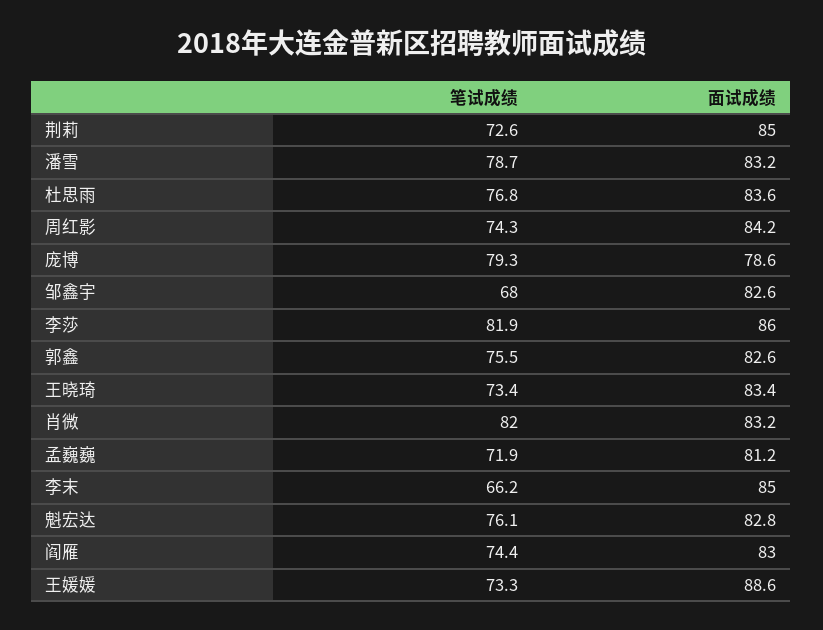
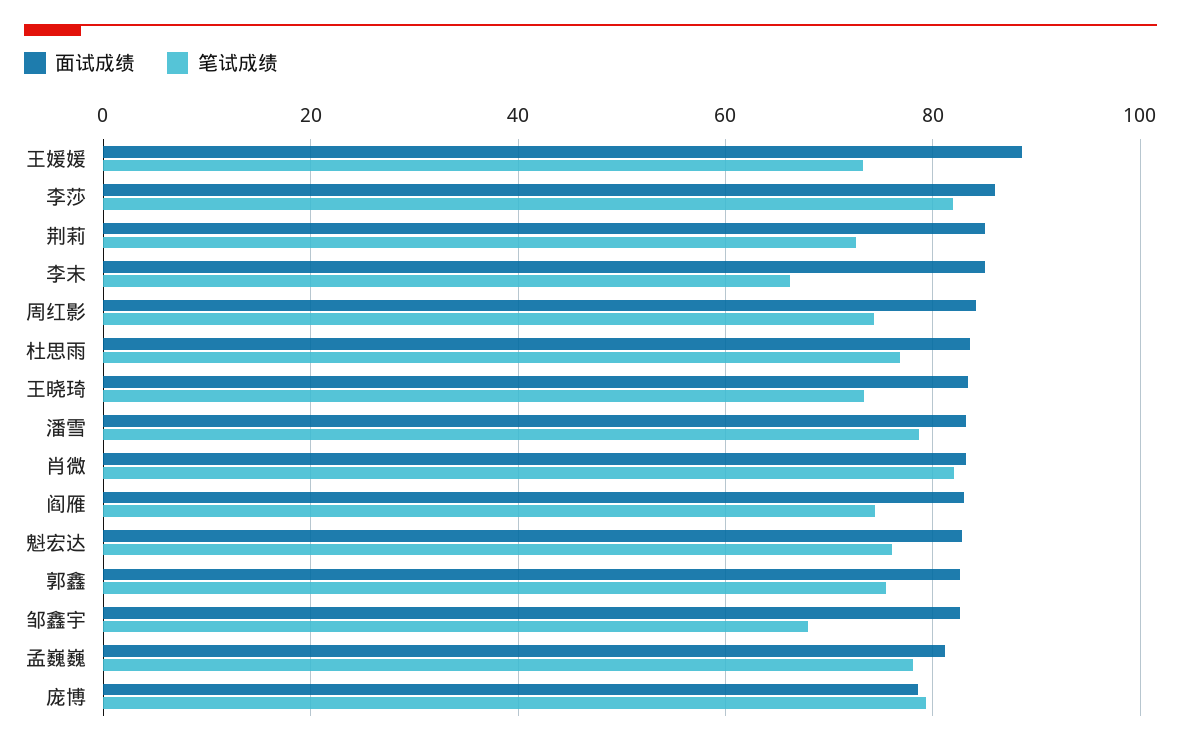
  {
    "笔试成绩": {
      "荆莉": 72.6,
      "潘雪": 78.7,
      "杜思雨": 76.8,
      "周红影": 74.3,
      "庞博": 79.3,
      "邹鑫宇": 68,
      "李莎": 81.9,
      "郭鑫": 75.5,
      "王晓琦": 73.4,
      "肖微": 82,
-     "孟巍巍": 71.9,
+     "孟巍巍": 78,
      "李末": 66.2,
      "魁宏达": 76.1,
      "阎雁": 74.4,
      "王媛媛": 73.3
    },
    "面试成绩": {
      "荆莉": 85,
      "潘雪": 83.2,
      "杜思雨": 83.6,
      "周红影": 84.2,
      "庞博": 78.6,
      "邹鑫宇": 82.6,
      "李莎": 86,
      "郭鑫": 82.6,
      "王晓琦": 83.4,
      "肖微": 83.2,
      "孟巍巍": 81.2,
      "李末": 85,
      "魁宏达": 82.8,
      "阎雁": 83,
      "王媛媛": 88.6
    }
  }

